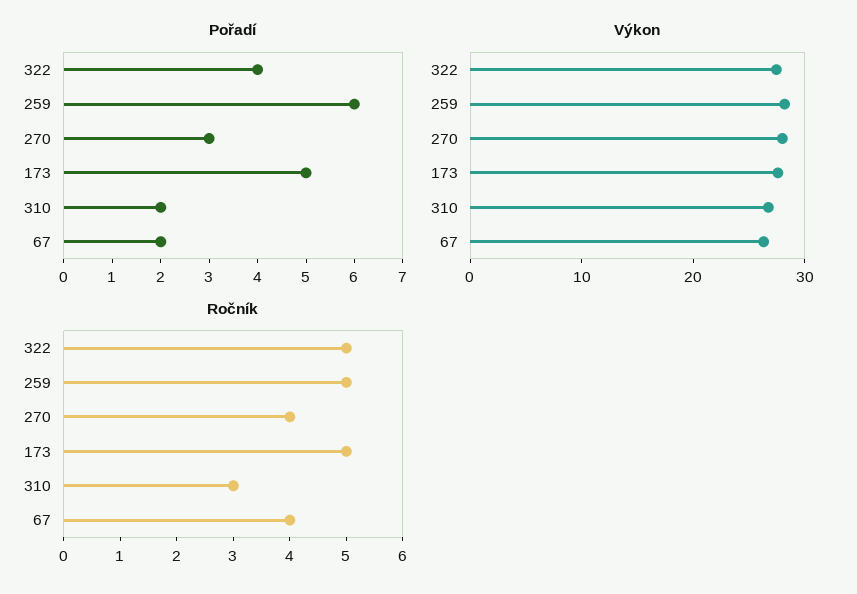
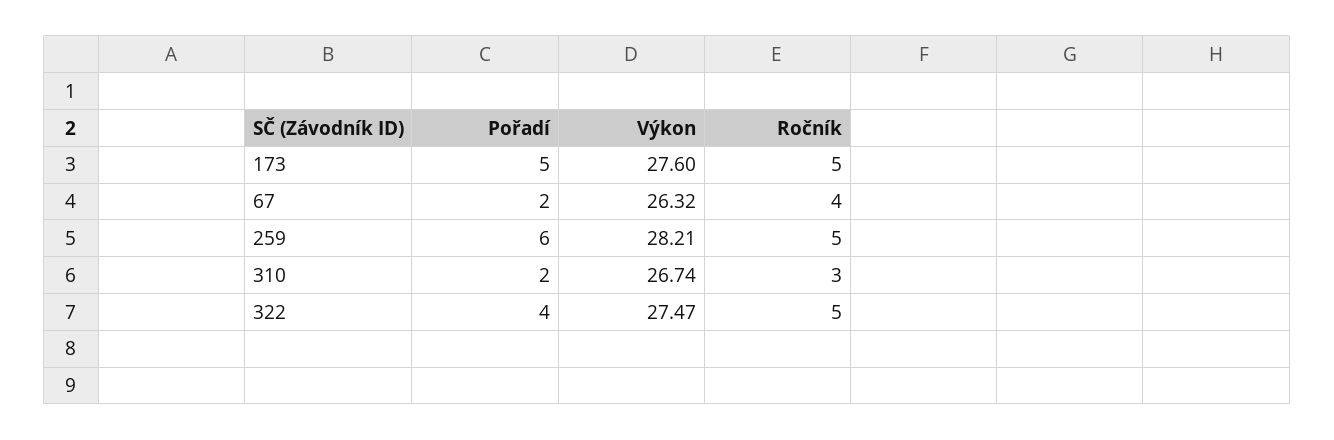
  {
    "Pořadí": {
      "322": 4,
      "259": 6,
-     "270": 3,
      "173": 5,
      "310": 2,
      "67": 2
    },
    "Výkon": {
      "322": 27.47,
      "259": 28.21,
-     "270": 28,
      "173": 27.6,
      "310": 26.74,
      "67": 26.32
    },
    "Ročník": {
      "322": 5,
      "259": 5,
-     "270": 4,
      "173": 5,
      "310": 3,
      "67": 4
    }
  }

